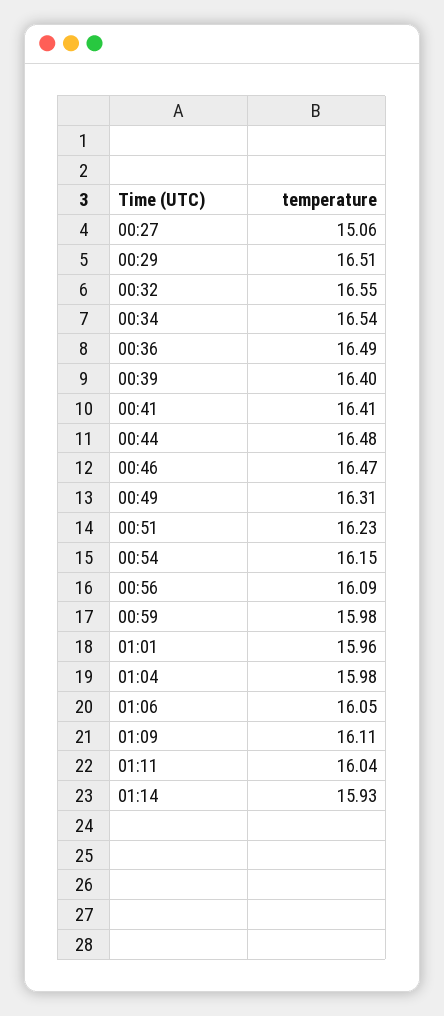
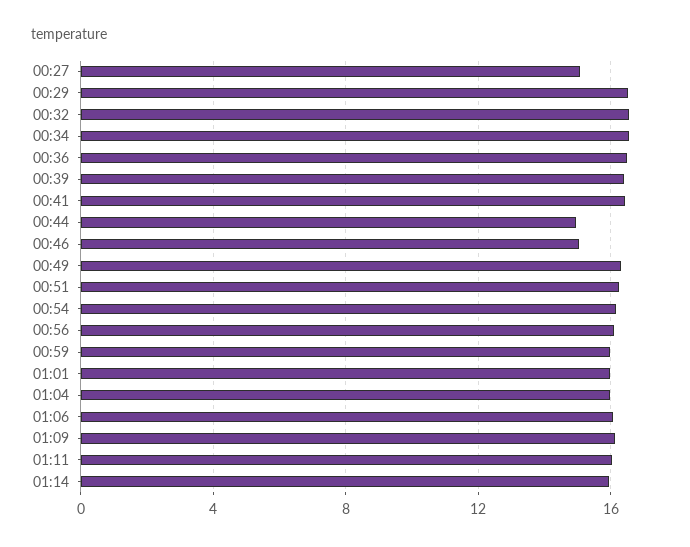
  {
    "00:27": 15.06,
    "00:29": 16.51,
    "00:32": 16.55,
    "00:34": 16.54,
    "00:36": 16.49,
    "00:39": 16.4,
    "00:41": 16.41,
-   "00:44": 16.48,
+   "00:44": 15,
-   "00:46": 16.47,
+   "00:46": 15,
    "00:49": 16.31,
    "00:51": 16.23,
    "00:54": 16.15,
    "00:56": 16.09,
    "00:59": 15.98,
    "01:01": 15.96,
    "01:04": 15.98,
    "01:06": 16.05,
    "01:09": 16.11,
    "01:11": 16.04,
    "01:14": 15.93
  }

